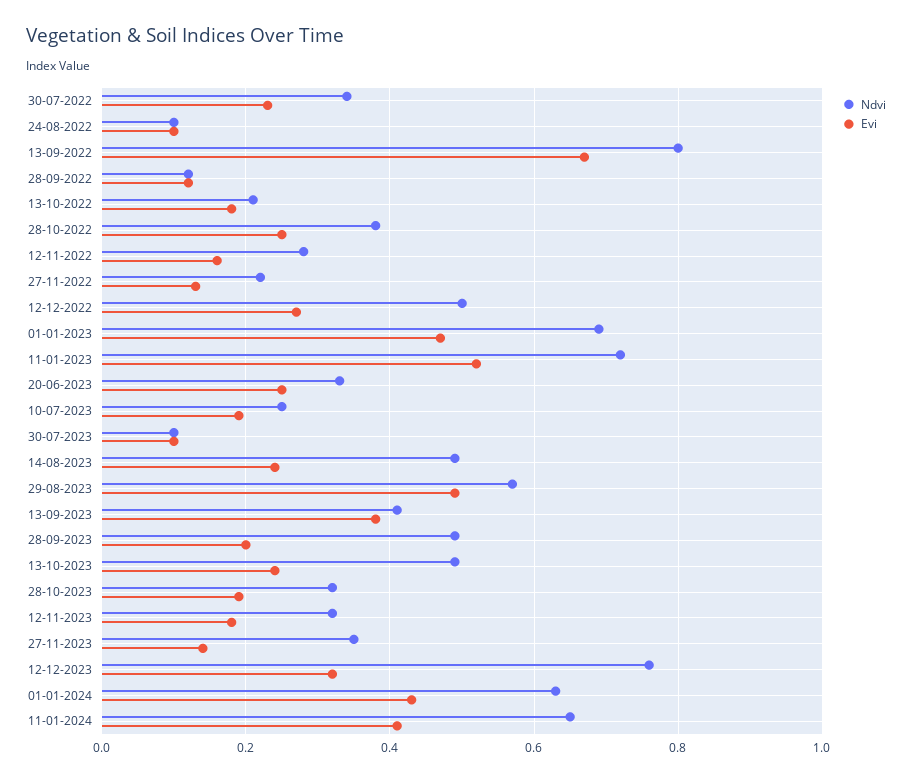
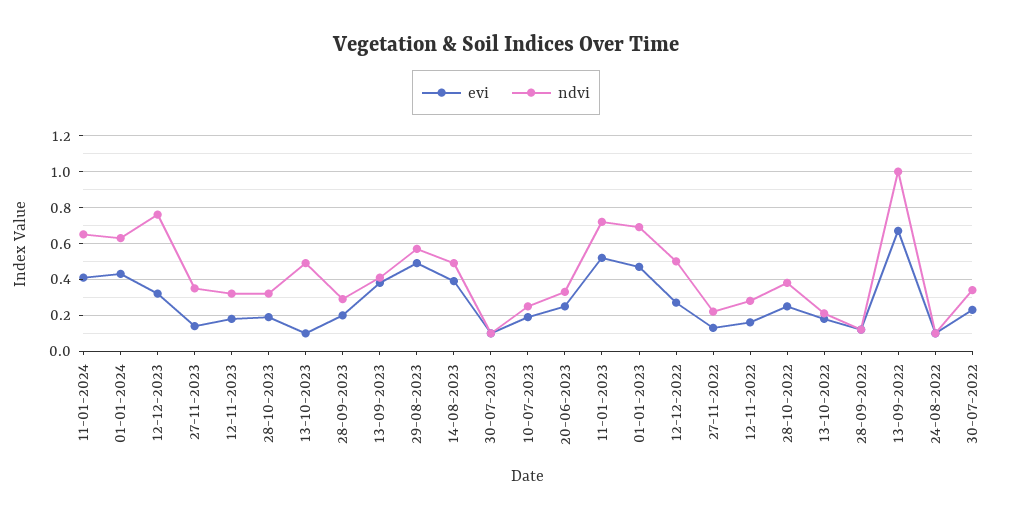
  {
    "Ndvi": {
      "30-07-2022": 0.35,
      "24-08-2022": 0.1,
-     "13-09-2022": 0.8,
+     "13-09-2022": 1,
      "28-09-2022": 0.1,
      "13-10-2022": 0.2,
      "28-10-2022": 0.4,
      "12-11-2022": 0.3,
      "27-11-2022": 0.2,
      "12-12-2022": 0.5,
      "01-01-2023": 0.7,
      "11-01-2023": 0.7,
      "20-06-2023": 0.35,
      "10-07-2023": 0.25,
      "30-07-2023": 0.1,
      "14-08-2023": 0.5,
      "29-08-2023": 0.55,
      "13-09-2023": 0.4,
-     "28-09-2023": 0.5,
+     "28-09-2023": 0.3,
      "13-10-2023": 0.5,
      "28-10-2023": 0.3,
      "12-11-2023": 0.3,
      "27-11-2023": 0.35,
      "12-12-2023": 0.75,
      "01-01-2024": 0.65,
      "11-01-2024": 0.65
    },
    "Evi": {
      "30-07-2022": 0.25,
      "24-08-2022": 0.1,
      "13-09-2022": 0.65,
      "28-09-2022": 0.1,
      "13-10-2022": 0.2,
      "28-10-2022": 0.25,
      "12-11-2022": 0.15,
      "27-11-2022": 0.15,
      "12-12-2022": 0.25,
      "01-01-2023": 0.45,
      "11-01-2023": 0.5,
      "20-06-2023": 0.25,
      "10-07-2023": 0.2,
      "30-07-2023": 0.1,
-     "14-08-2023": 0.25,
+     "14-08-2023": 0.4,
      "29-08-2023": 0.5,
      "13-09-2023": 0.4,
      "28-09-2023": 0.2,
-     "13-10-2023": 0.25,
+     "13-10-2023": 0.1,
      "28-10-2023": 0.2,
      "12-11-2023": 0.2,
      "27-11-2023": 0.15,
      "12-12-2023": 0.3,
      "01-01-2024": 0.45,
      "11-01-2024": 0.4
    }
  }

